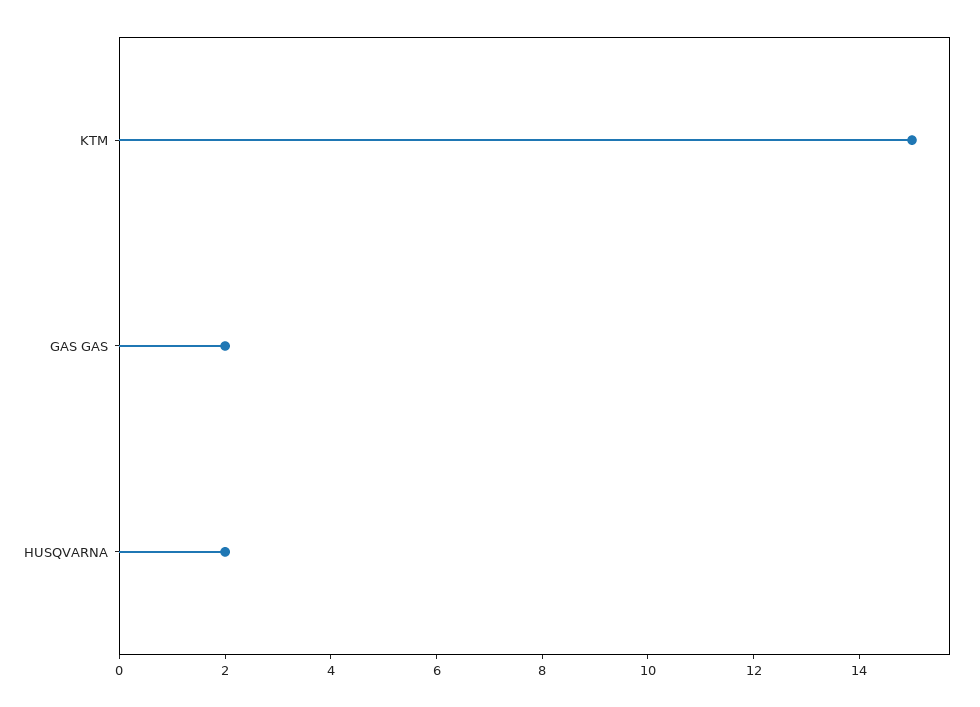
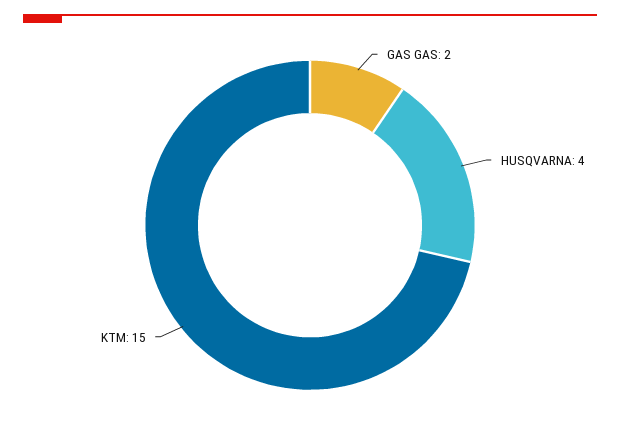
  {
    "KTM": 15,
    "GAS GAS": 2,
-   "HUSQVARNA": 2
+   "HUSQVARNA": 4
  }

